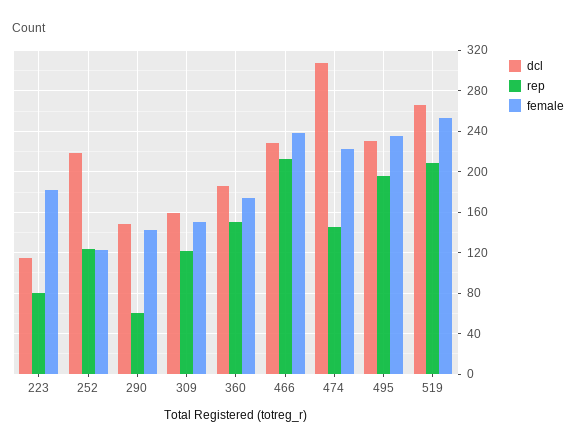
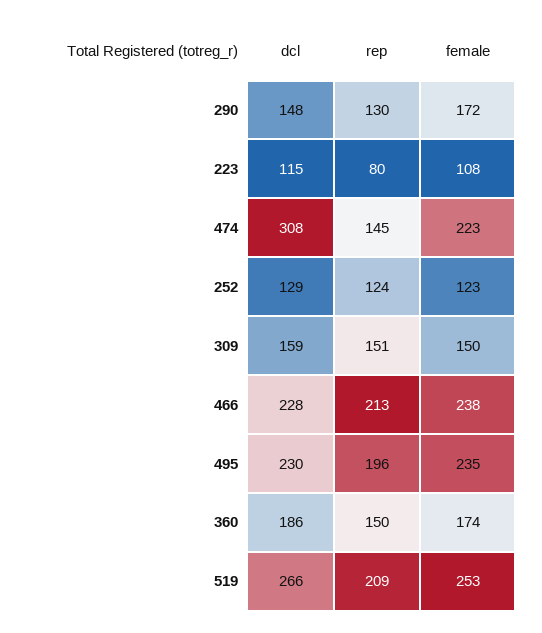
  {
    "dcl": {
      "223": 115,
-     "252": 220,
+     "252": 129,
      "290": 148,
      "309": 159,
      "360": 186,
      "466": 228,
      "474": 308,
      "495": 230,
      "519": 266
    },
    "rep": {
      "223": 80,
      "252": 124,
-     "290": 60,
+     "290": 130,
-     "309": 120,
+     "309": 151,
      "360": 150,
      "466": 213,
      "474": 145,
      "495": 196,
      "519": 209
    },
    "female": {
-     "223": 180,
+     "223": 108,
      "252": 123,
-     "290": 140,
+     "290": 172,
      "309": 150,
      "360": 174,
      "466": 238,
      "474": 223,
      "495": 235,
      "519": 253
    }
  }

